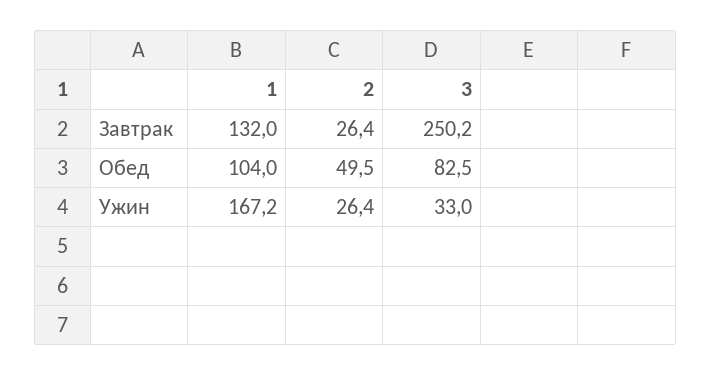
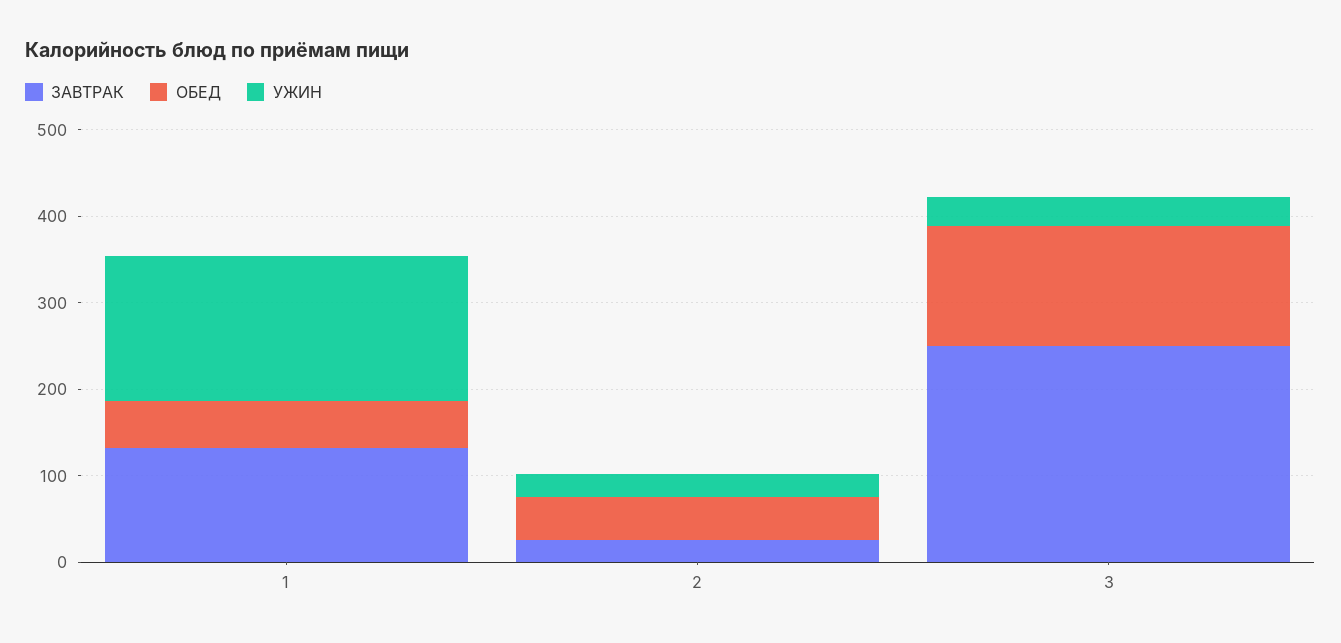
  {
    "Завтрак": {
      "1": 132,
      "2": 26.4,
      "3": 250.2
    },
    "Обед": {
-     "1": 104,
+     "1": 60,
      "2": 49.5,
-     "3": 82.5
+     "3": 140
    },
    "Ужин": {
      "1": 167.2,
      "2": 26.4,
      "3": 33
    }
  }

